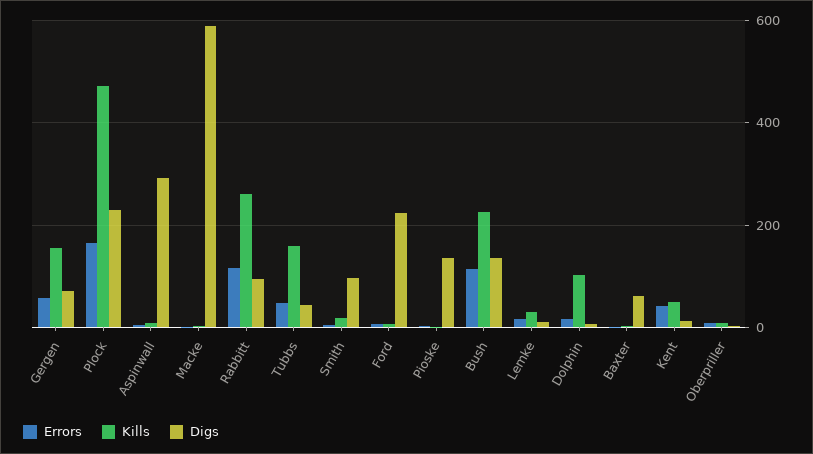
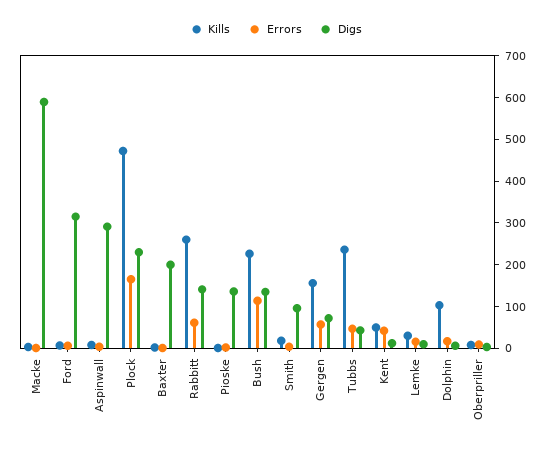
  {
    "Errors": {
      "Gergen": 60,
      "Plock": 160,
      "Aspinwall": 0,
      "Macke": 0,
-     "Rabbitt": 120,
+     "Rabbitt": 60,
      "Tubbs": 40,
      "Smith": 0,
      "Ford": 0,
      "Pioske": 0,
      "Bush": 120,
      "Lemke": 20,
      "Dolphin": 20,
      "Baxter": 0,
      "Kent": 40,
      "Oberpriller": 0
    },
    "Kills": {
      "Gergen": 160,
      "Plock": 480,
      "Aspinwall": 0,
      "Macke": 0,
      "Rabbitt": 260,
-     "Tubbs": 160,
+     "Tubbs": 240,
      "Smith": 20,
      "Ford": 0,
      "Pioske": 0,
      "Bush": 220,
      "Lemke": 40,
      "Dolphin": 100,
      "Baxter": 0,
      "Kent": 60,
      "Oberpriller": 0
    },
    "Digs": {
      "Gergen": 80,
      "Plock": 240,
      "Aspinwall": 300,
      "Macke": 580,
-     "Rabbitt": 100,
+     "Rabbitt": 140,
      "Tubbs": 40,
      "Smith": 100,
-     "Ford": 220,
+     "Ford": 320,
      "Pioske": 140,
      "Bush": 140,
      "Lemke": 20,
      "Dolphin": 0,
-     "Baxter": 60,
+     "Baxter": 200,
      "Kent": 20,
      "Oberpriller": 0
    }
  }

